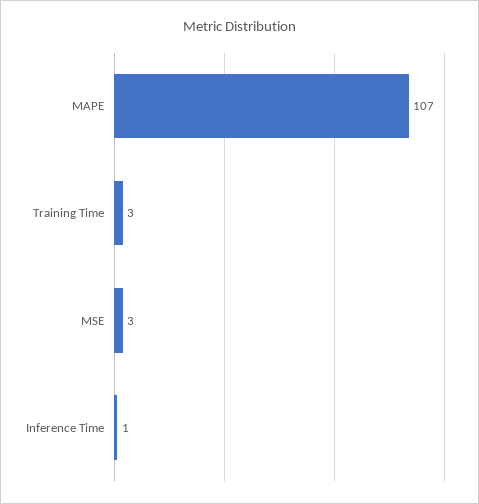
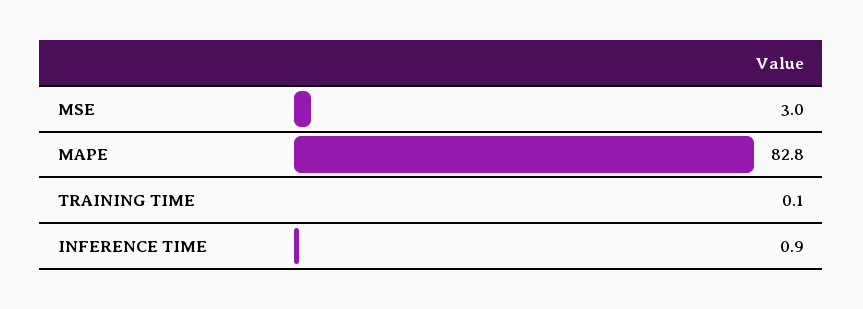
  {
-   "MAPE": 107,
+   "MAPE": 82.8,
-   "Training Time": 3,
+   "Training Time": 0.1,
    "MSE": 3,
    "Inference Time": 0.9
  }

